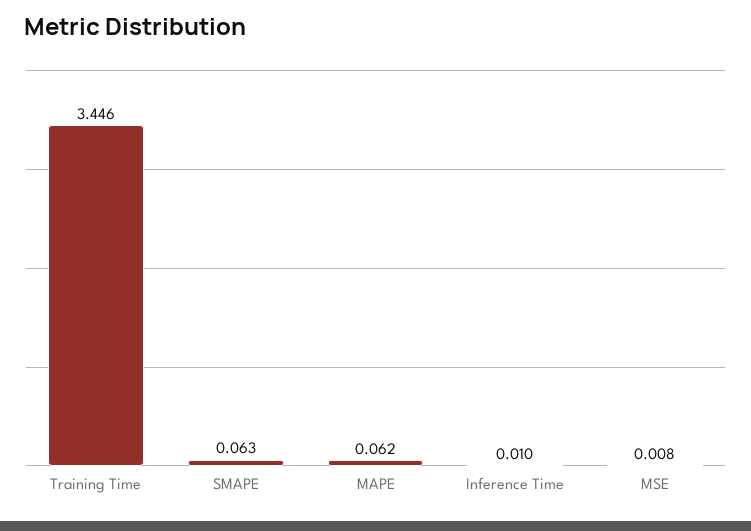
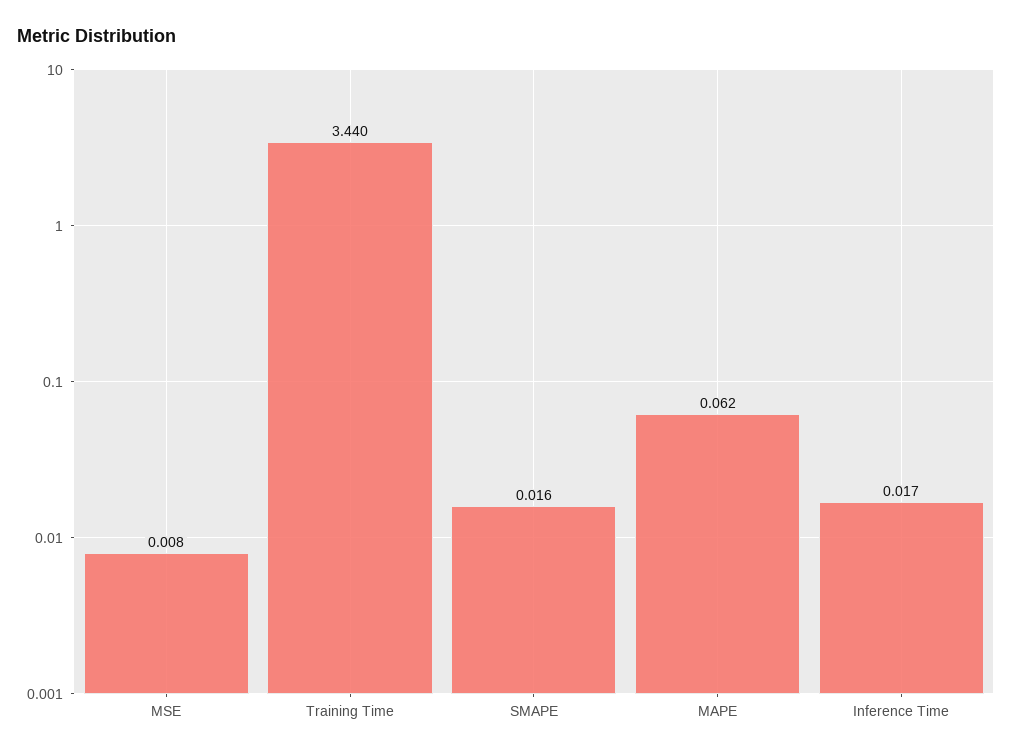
  {
-   "Training Time": 3.446,
+   "Training Time": 3.44,
-   "SMAPE": 0.063,
+   "SMAPE": 0.016,
    "MAPE": 0.062,
-   "Inference Time": 0.01,
+   "Inference Time": 0.017,
    "MSE": 0.008
  }

